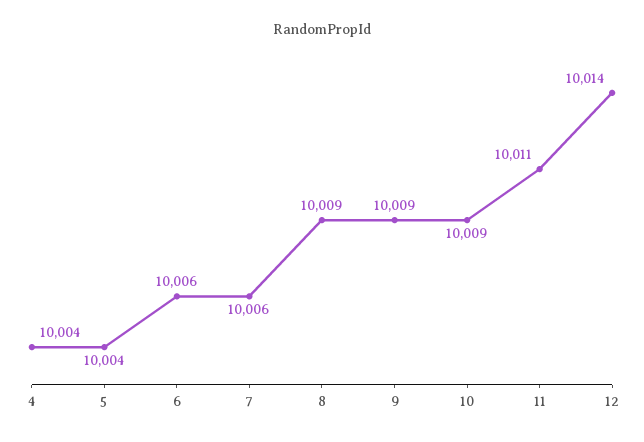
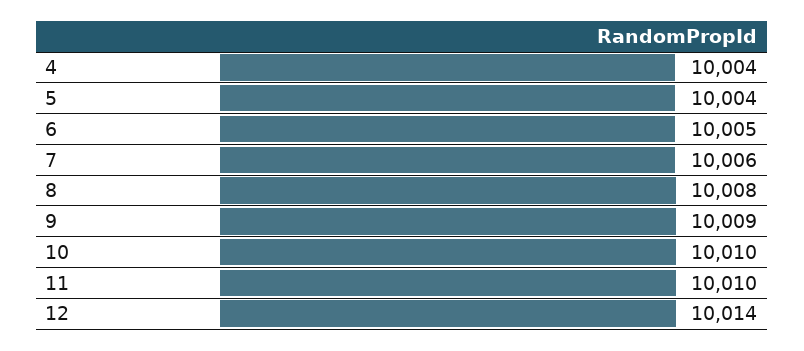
  {
    "4": 10004,
    "5": 10004,
-   "6": 10006,
+   "6": 10005,
    "7": 10006,
-   "8": 10009,
+   "8": 10008,
    "9": 10009,
-   "10": 10009,
+   "10": 10010,
-   "11": 10011,
+   "11": 10010,
    "12": 10014
  }

